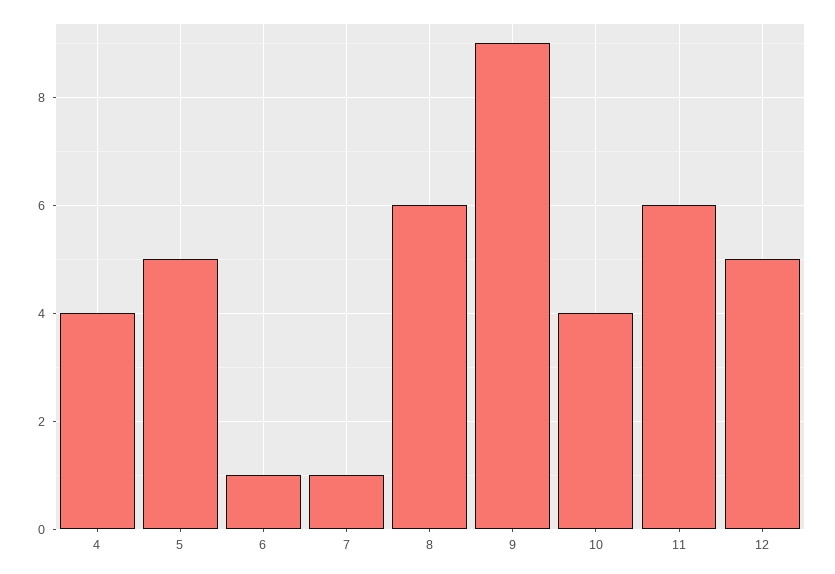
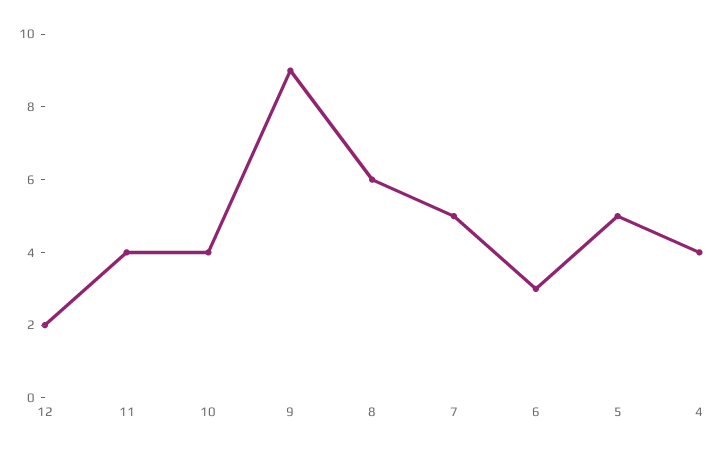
  {
    "4": 4,
    "5": 5,
-   "6": 1,
+   "6": 3,
-   "7": 1,
+   "7": 5,
    "8": 6,
    "9": 9,
    "10": 4,
-   "11": 6,
+   "11": 4,
-   "12": 5
+   "12": 2
  }

